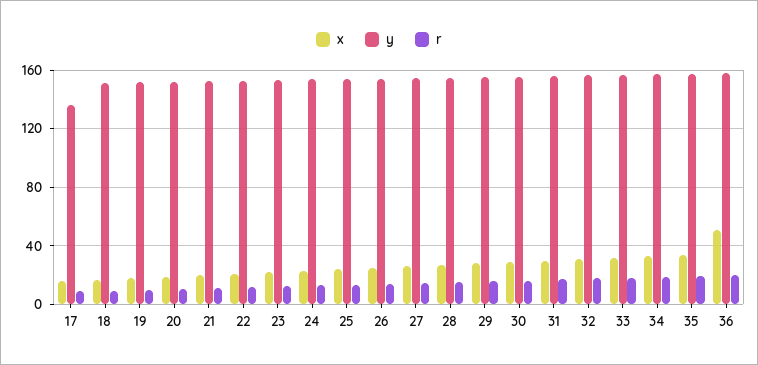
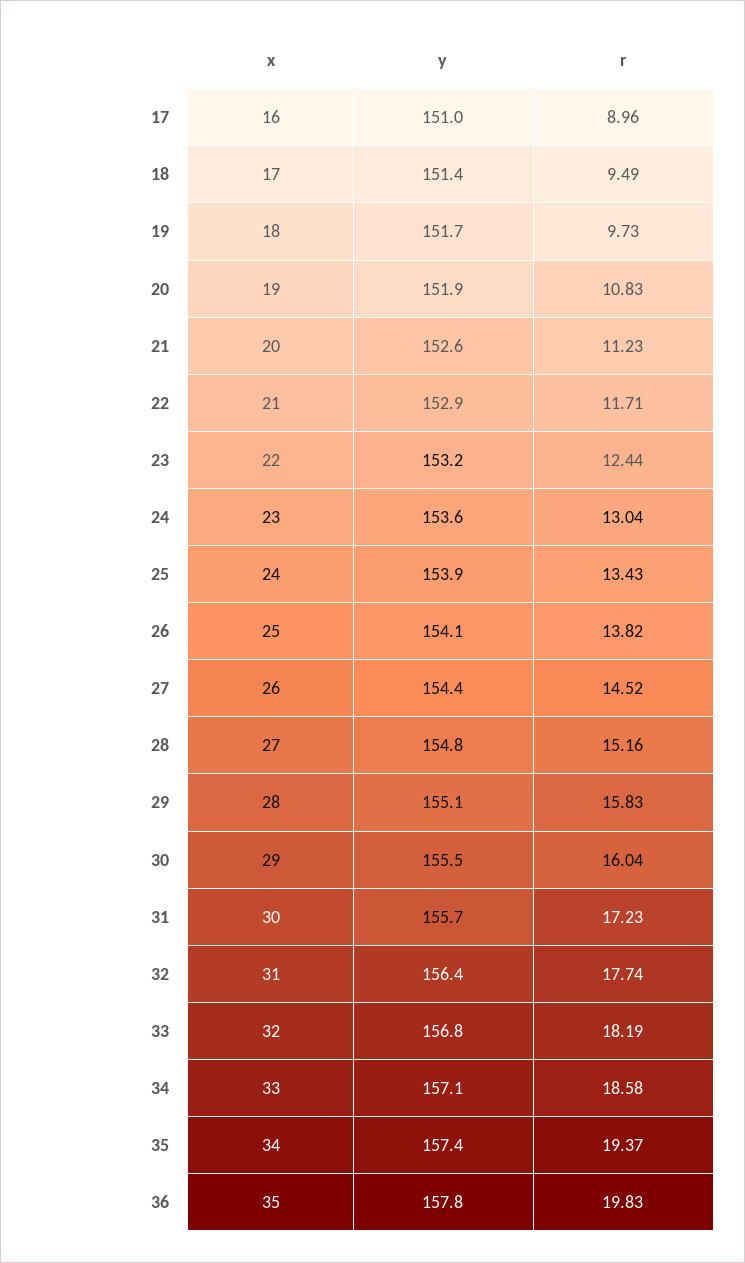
  {
    "x": {
      "17": 16,
      "18": 17,
      "19": 18,
      "20": 19,
      "21": 20,
      "22": 21,
      "23": 22,
      "24": 23,
      "25": 24,
      "26": 25,
      "27": 26,
      "28": 27,
      "29": 28,
      "30": 29,
      "31": 30,
      "32": 31,
      "33": 32,
      "34": 33,
      "35": 34,
-     "36": 50
+     "36": 35
    },
    "y": {
-     "17": 135,
+     "17": 151,
      "18": 151.4,
      "19": 151.7,
      "20": 151.9,
      "21": 152.6,
      "22": 152.9,
      "23": 153.2,
      "24": 153.6,
      "25": 153.9,
      "26": 154.1,
      "27": 154.4,
      "28": 154.8,
      "29": 155.1,
      "30": 155.5,
      "31": 155.7,
      "32": 156.4,
      "33": 156.8,
      "34": 157.1,
      "35": 157.4,
      "36": 157.8
    },
    "r": {
      "17": 8.96,
      "18": 9.49,
      "19": 9.73,
      "20": 10.83,
      "21": 11.23,
      "22": 11.71,
      "23": 12.44,
      "24": 13.04,
      "25": 13.43,
      "26": 13.82,
      "27": 14.52,
      "28": 15.16,
      "29": 15.83,
      "30": 16.04,
      "31": 17.23,
      "32": 17.74,
      "33": 18.19,
      "34": 18.58,
      "35": 19.37,
      "36": 19.83
    }
  }

